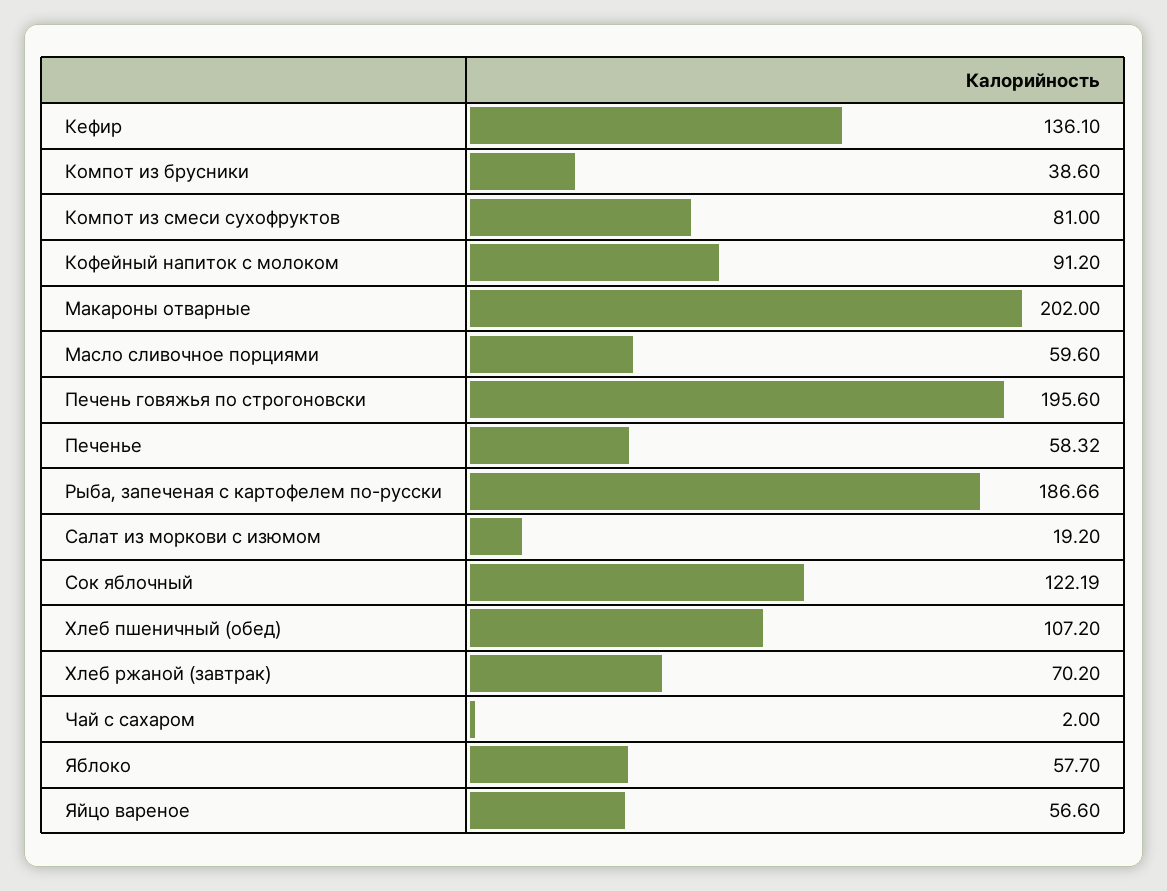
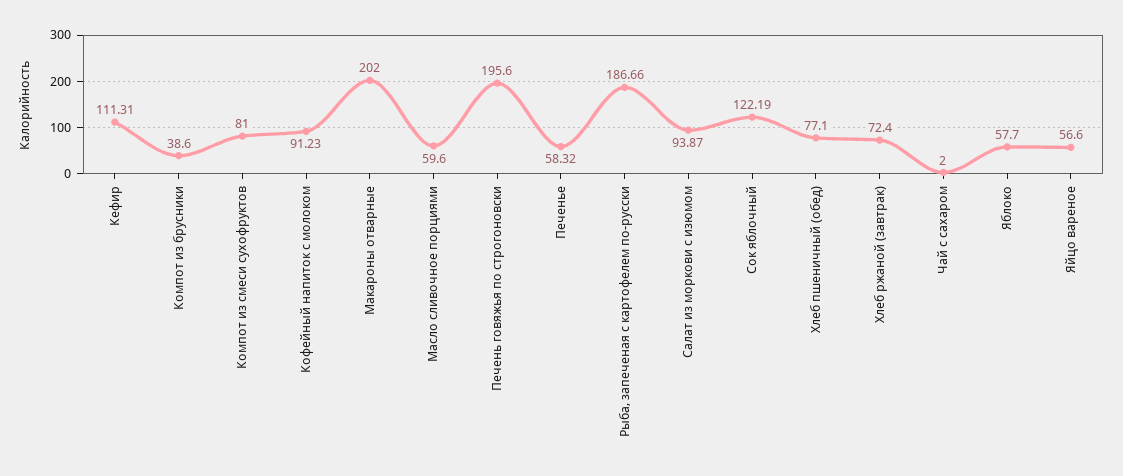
  {
-   "Кефир": 136.1,
+   "Кефир": 111.31,
    "Компот из брусники": 38.6,
    "Компот из смеси сухофруктов": 81,
-   "Кофейный напиток с молоком": 91.2,
+   "Кофейный напиток с молоком": 91.23,
    "Макароны отварные": 202,
    "Масло сливочное порциями": 59.6,
    "Печень говяжья по строгоновски": 195.6,
    "Печенье": 58.32,
    "Рыба, запеченая с картофелем по-русски": 186.66,
-   "Салат из моркови с изюмом": 19.2,
+   "Салат из моркови с изюмом": 93.87,
    "Сок яблочный": 122.19,
-   "Хлеб пшеничный (обед)": 107.2,
+   "Хлеб пшеничный (обед)": 77.1,
-   "Хлеб ржаной (завтрак)": 70.2,
+   "Хлеб ржаной (завтрак)": 72.4,
    "Чай с сахаром": 2,
    "Яблоко": 57.7,
    "Яйцо вареное": 56.6
  }

